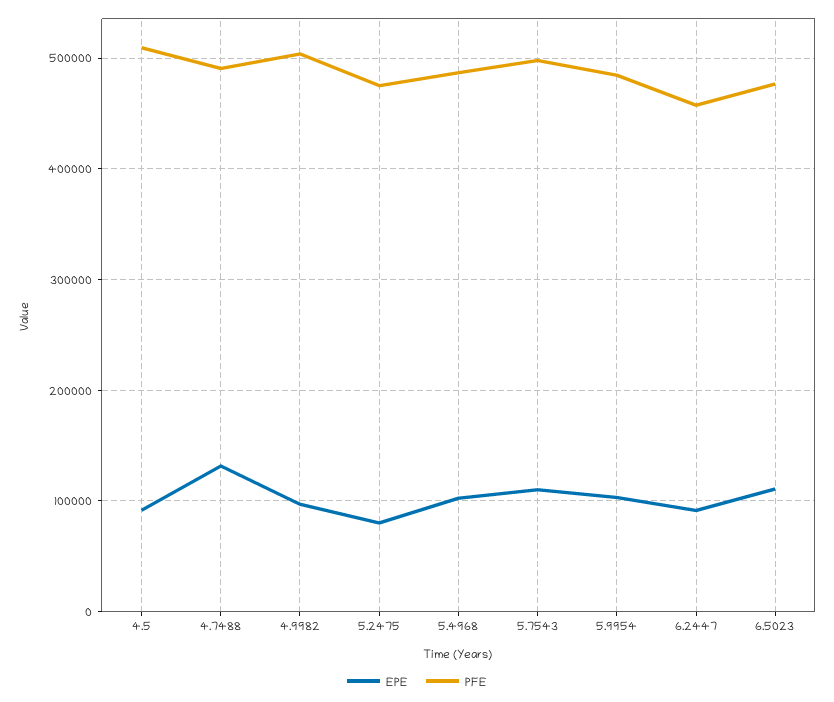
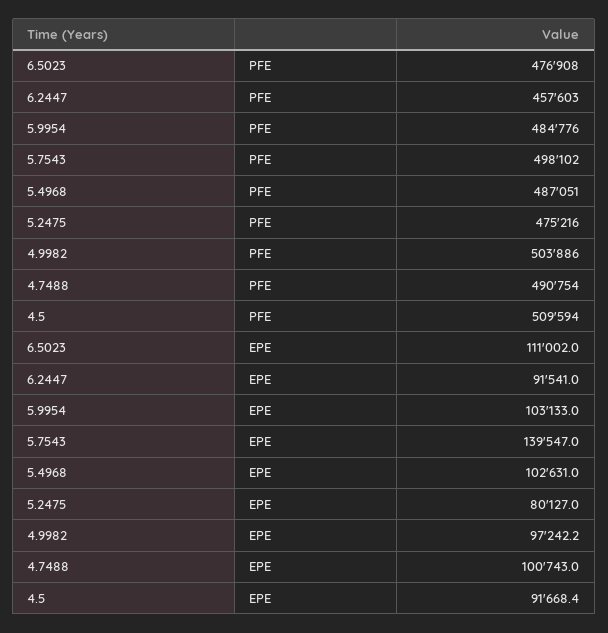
  {
    "EPE": {
      "4.5": 91668.4,
-     "4.7488": 130000,
+     "4.7488": 100743,
      "4.9982": 97242.2,
      "5.2475": 80127,
      "5.4968": 102631,
-     "5.7543": 110000,
+     "5.7543": 139547,
      "5.9954": 103133,
      "6.2447": 91541,
      "6.5023": 111002
    },
    "PFE": {
      "4.5": 509594,
      "4.7488": 490754,
      "4.9982": 503886,
      "5.2475": 475216,
      "5.4968": 487051,
      "5.7543": 498102,
      "5.9954": 484776,
      "6.2447": 457603,
      "6.5023": 476908
    }
  }

